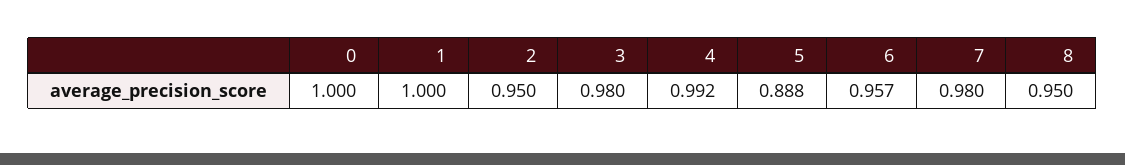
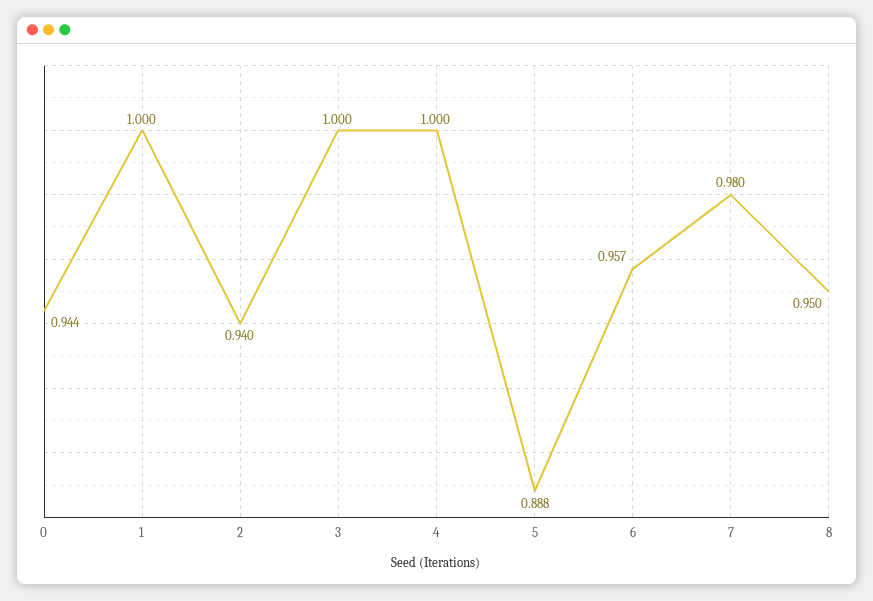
  {
-   "0": 1,
+   "0": 0.944,
    "1": 1,
-   "2": 0.95,
+   "2": 0.94,
-   "3": 0.98,
+   "3": 1,
-   "4": 0.992,
+   "4": 1,
    "5": 0.888,
    "6": 0.957,
    "7": 0.98,
    "8": 0.95
  }

